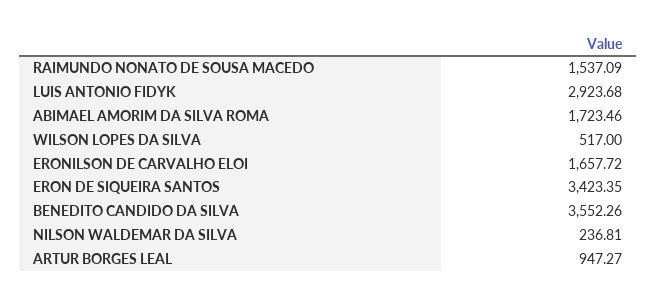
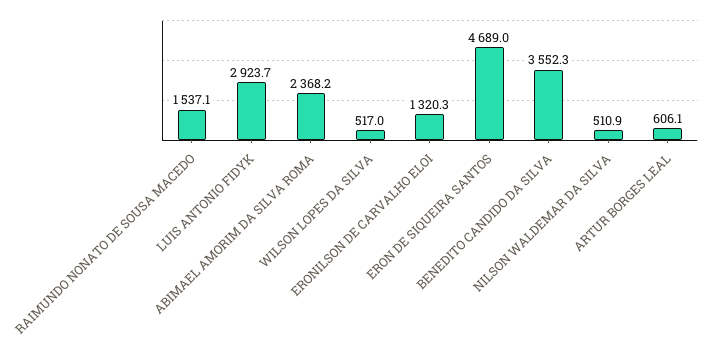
  {
    "RAIMUNDO NONATO DE SOUSA MACEDO": 1537.09,
    "LUIS ANTONIO FIDYK": 2923.68,
-   "ABIMAEL AMORIM DA SILVA ROMA": 1723.46,
+   "ABIMAEL AMORIM DA SILVA ROMA": 2368.2,
    "WILSON LOPES DA SILVA": 517,
-   "ERONILSON DE CARVALHO ELOI": 1657.72,
+   "ERONILSON DE CARVALHO ELOI": 1320.3,
-   "ERON DE SIQUEIRA SANTOS": 3423.35,
+   "ERON DE SIQUEIRA SANTOS": 4689,
    "BENEDITO CANDIDO DA SILVA": 3552.26,
-   "NILSON WALDEMAR DA SILVA": 236.81,
+   "NILSON WALDEMAR DA SILVA": 510.9,
-   "ARTUR BORGES LEAL": 947.27
+   "ARTUR BORGES LEAL": 606.1
  }

